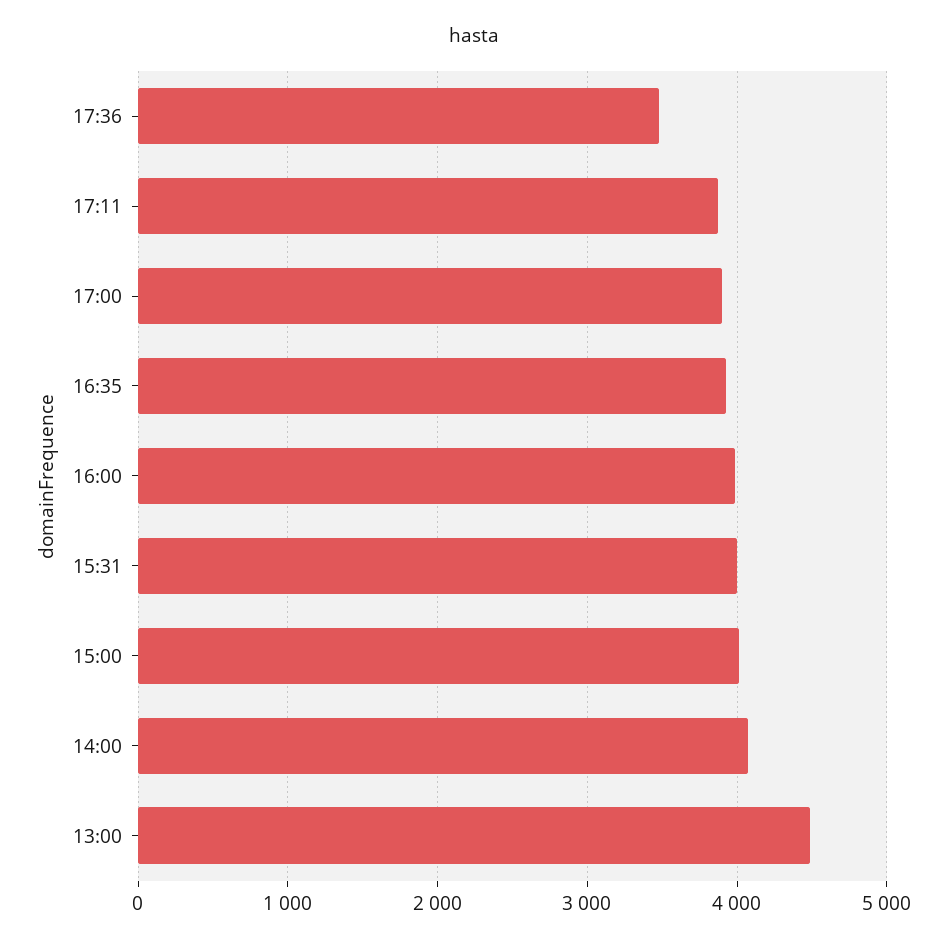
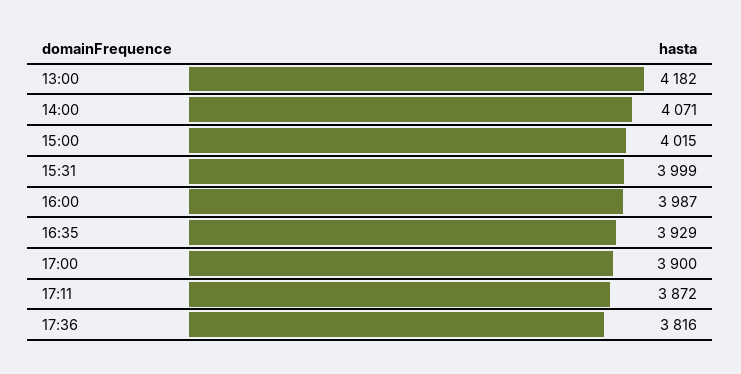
  {
-   "17:36": 3500,
+   "17:36": 3816,
    "17:11": 3872,
    "17:00": 3900,
    "16:35": 3929,
    "16:00": 3987,
    "15:31": 3999,
    "15:00": 4015,
    "14:00": 4071,
-   "13:00": 4500
+   "13:00": 4182
  }

